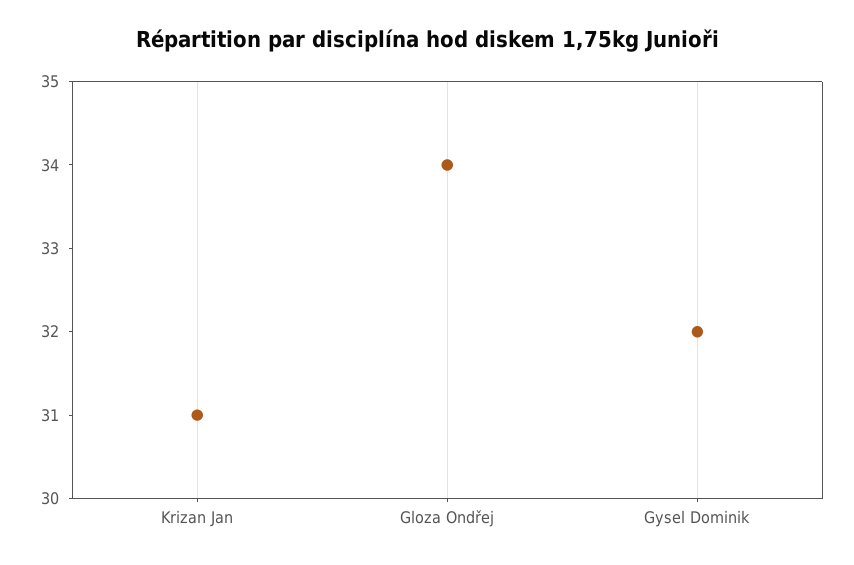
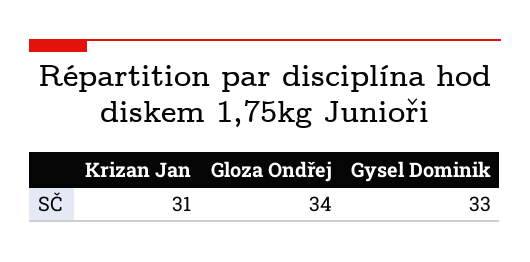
  {
    "Krizan Jan": 31,
    "Gloza Ondřej": 34,
-   "Gysel Dominik": 32
+   "Gysel Dominik": 33
  }

